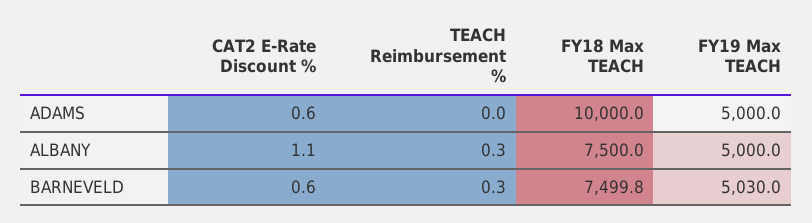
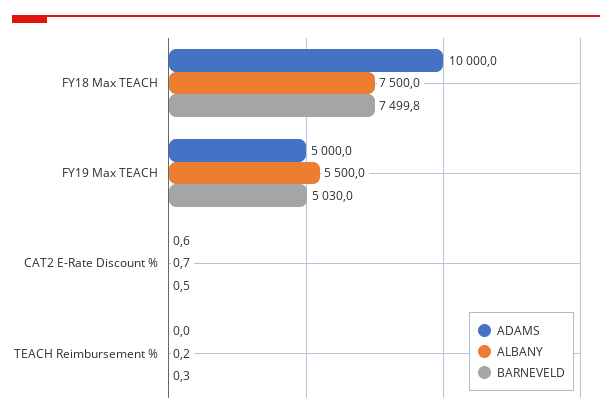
  {
    "ADAMS": {
      "CAT2 E-Rate Discount %": 0.6,
      "TEACH Reimbursement %": 0,
      "FY18 Max TEACH": 10000,
      "FY19 Max TEACH": 5000
    },
    "ALBANY": {
-     "CAT2 E-Rate Discount %": 1.1,
+     "CAT2 E-Rate Discount %": 0.7,
-     "TEACH Reimbursement %": 0.3,
+     "TEACH Reimbursement %": 0.2,
      "FY18 Max TEACH": 7500,
-     "FY19 Max TEACH": 5000
+     "FY19 Max TEACH": 5500
    },
    "BARNEVELD": {
-     "CAT2 E-Rate Discount %": 0.6,
+     "CAT2 E-Rate Discount %": 0.5,
      "TEACH Reimbursement %": 0.3,
      "FY18 Max TEACH": 7499.8,
      "FY19 Max TEACH": 5030
    }
  }

